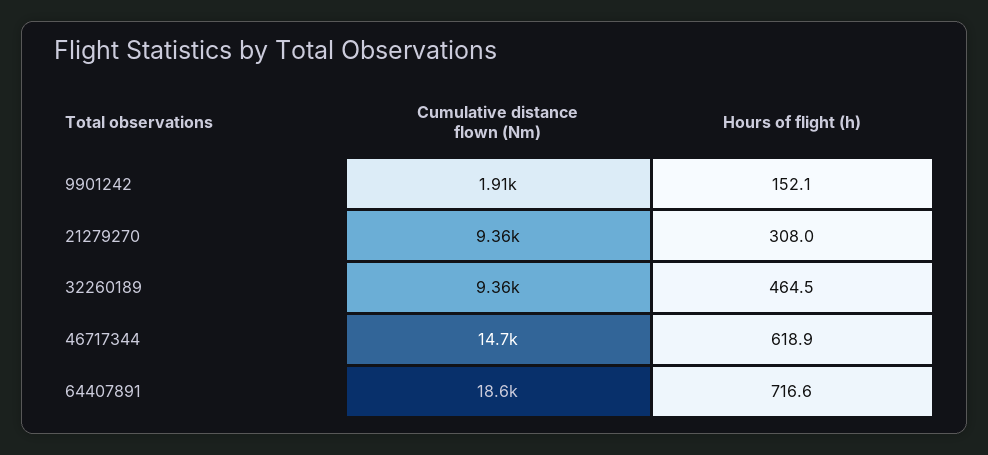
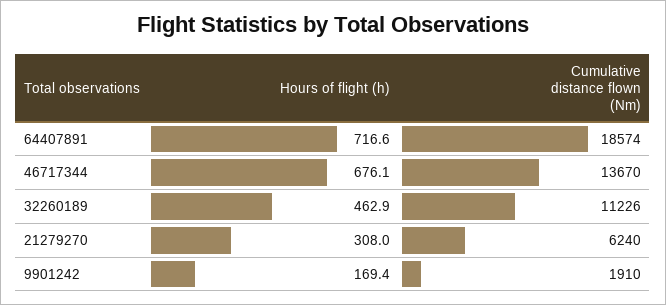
  {
    "Cumulative distance flown (Nm)": {
      "9901242": 1910,
-     "21279270": 9360,
+     "21279270": 6240,
-     "32260189": 9360,
+     "32260189": 11226,
-     "46717344": 14700,
+     "46717344": 13670,
      "64407891": 18574
    },
    "Hours of flight (h)": {
-     "9901242": 152.1,
+     "9901242": 169.4,
      "21279270": 308,
-     "32260189": 464.5,
+     "32260189": 462.9,
-     "46717344": 618.9,
+     "46717344": 676.1,
      "64407891": 716.6
    }
  }

